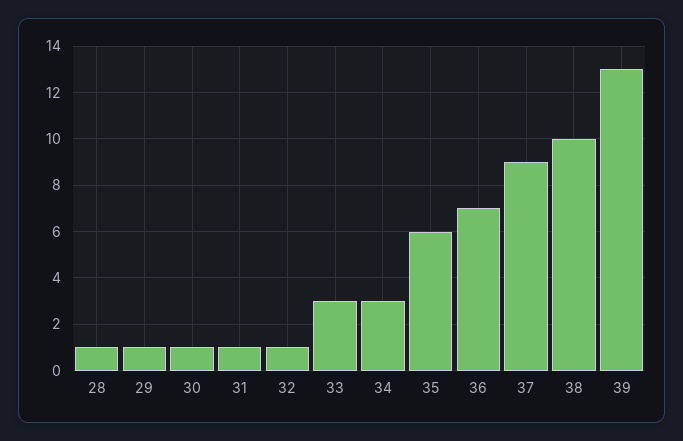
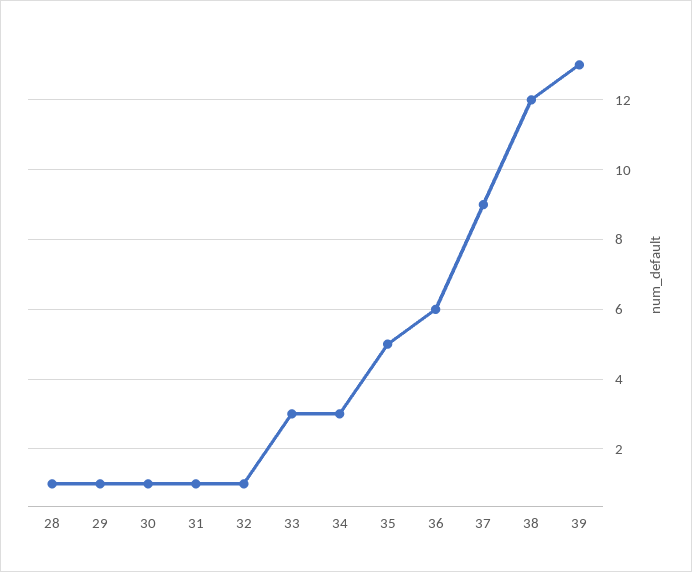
  {
    "28": 1,
    "29": 1,
    "30": 1,
    "31": 1,
    "32": 1,
    "33": 3,
    "34": 3,
-   "35": 6,
+   "35": 5,
-   "36": 7,
+   "36": 6,
    "37": 9,
-   "38": 10,
+   "38": 12,
    "39": 13
  }

